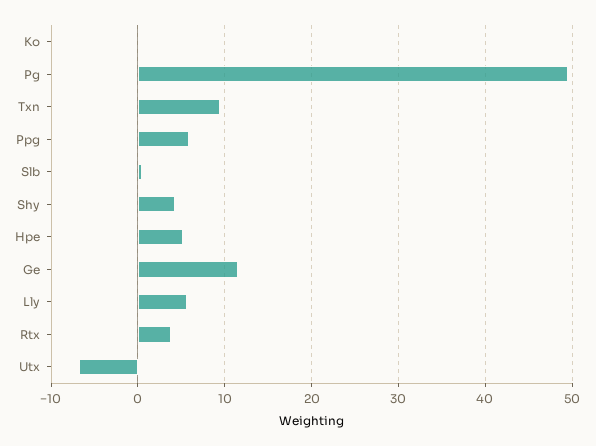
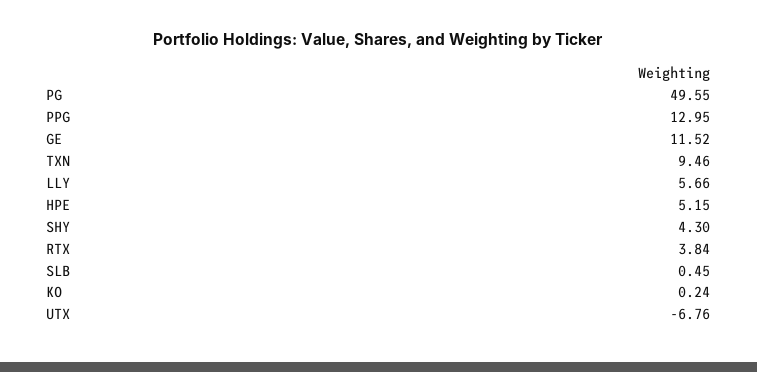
  {
    "Ko": 0.24,
    "Pg": 49.55,
    "Txn": 9.46,
-   "Ppg": 6,
+   "Ppg": 12.95,
    "Slb": 0.45,
    "Shy": 4.3,
    "Hpe": 5.15,
    "Ge": 11.52,
    "Lly": 5.66,
    "Rtx": 3.84,
    "Utx": -6.76
  }

